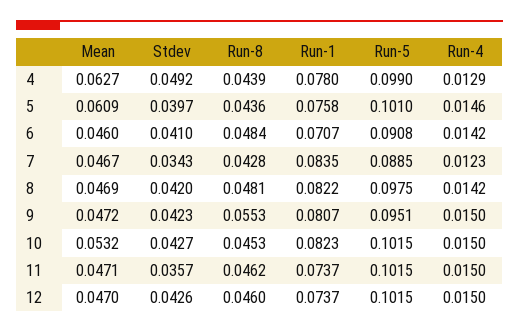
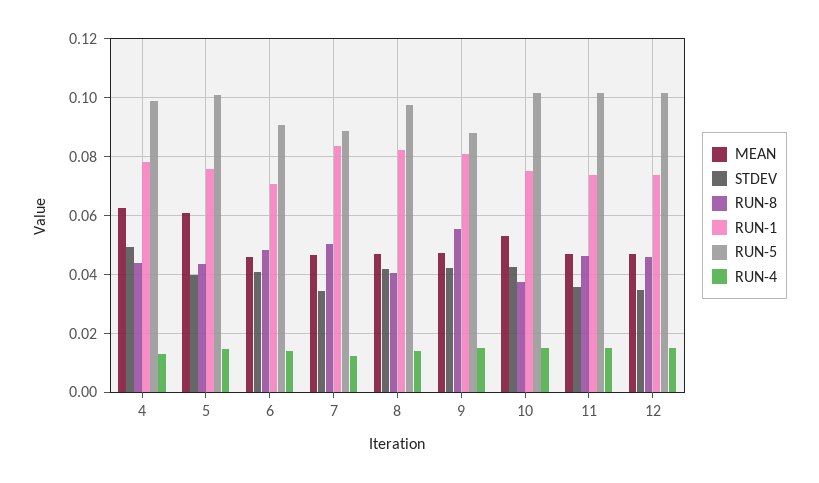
  {
    "Mean": {
      "4": 0.0627,
      "5": 0.0609,
      "6": 0.046,
      "7": 0.0467,
      "8": 0.0469,
      "9": 0.0472,
      "10": 0.0532,
      "11": 0.0471,
      "12": 0.047
    },
    "Stdev": {
      "4": 0.0492,
      "5": 0.0397,
      "6": 0.041,
      "7": 0.0343,
      "8": 0.042,
      "9": 0.0423,
      "10": 0.0427,
      "11": 0.0357,
-     "12": 0.0426
+     "12": 0.035
    },
    "Run-8": {
      "4": 0.0439,
      "5": 0.0436,
      "6": 0.0484,
-     "7": 0.0428,
+     "7": 0.05,
-     "8": 0.0481,
+     "8": 0.04,
      "9": 0.0553,
-     "10": 0.0453,
+     "10": 0.0375,
      "11": 0.0462,
      "12": 0.046
    },
    "Run-1": {
      "4": 0.078,
      "5": 0.0758,
      "6": 0.0707,
      "7": 0.0835,
      "8": 0.0822,
      "9": 0.0807,
-     "10": 0.0823,
+     "10": 0.075,
      "11": 0.0737,
      "12": 0.0737
    },
    "Run-5": {
      "4": 0.099,
      "5": 0.101,
      "6": 0.0908,
      "7": 0.0885,
      "8": 0.0975,
-     "9": 0.0951,
+     "9": 0.0875,
      "10": 0.1015,
      "11": 0.1015,
      "12": 0.1015
    },
    "Run-4": {
      "4": 0.0129,
      "5": 0.0146,
      "6": 0.0142,
      "7": 0.0123,
      "8": 0.0142,
      "9": 0.015,
      "10": 0.015,
      "11": 0.015,
      "12": 0.015
    }
  }

